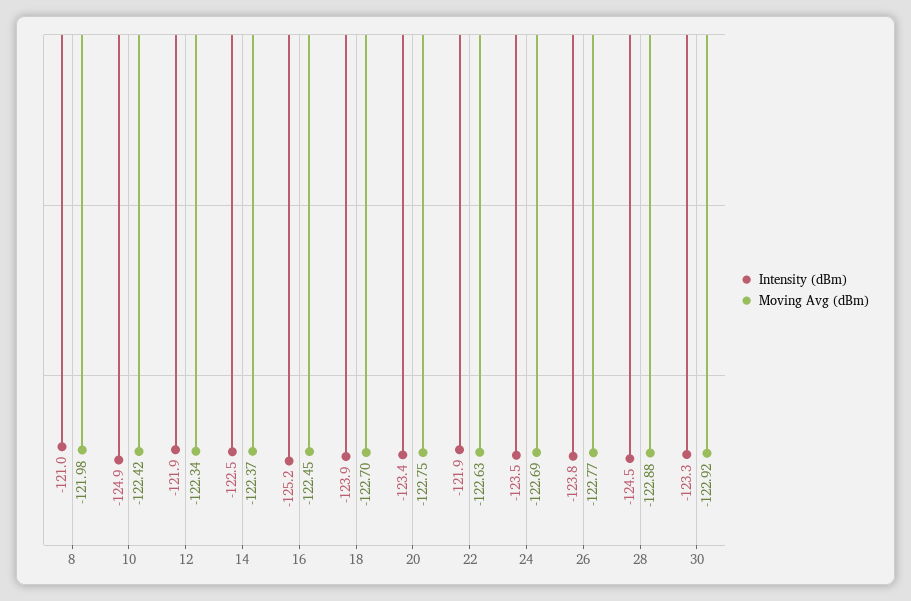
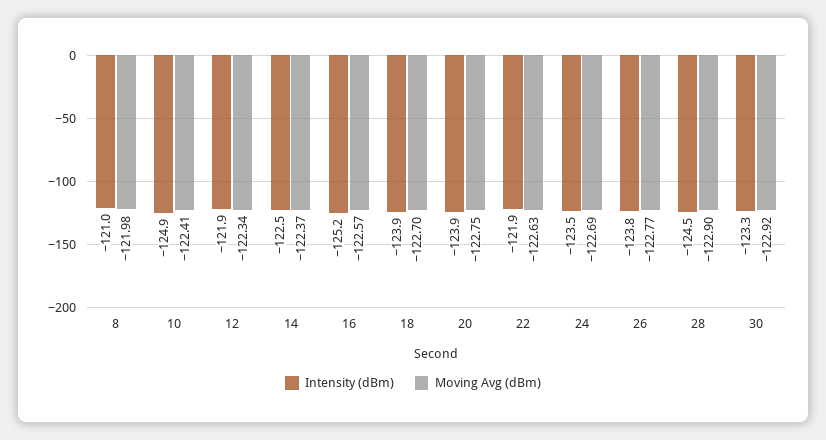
  {
    "Intensity (dBm)": {
      "8": -121,
      "10": -124.9,
      "12": -121.9,
      "14": -122.5,
      "16": -125.2,
      "18": -123.9,
-     "20": -123.4,
+     "20": -123.9,
      "22": -121.9,
      "24": -123.5,
      "26": -123.8,
      "28": -124.5,
      "30": -123.3
    },
    "Moving Avg (dBm)": {
      "8": -121.98,
-     "10": -122.42,
+     "10": -122.41,
      "12": -122.34,
      "14": -122.37,
-     "16": -122.45,
+     "16": -122.57,
      "18": -122.7,
      "20": -122.75,
      "22": -122.63,
      "24": -122.69,
      "26": -122.77,
-     "28": -122.88,
+     "28": -122.9,
      "30": -122.92
    }
  }

